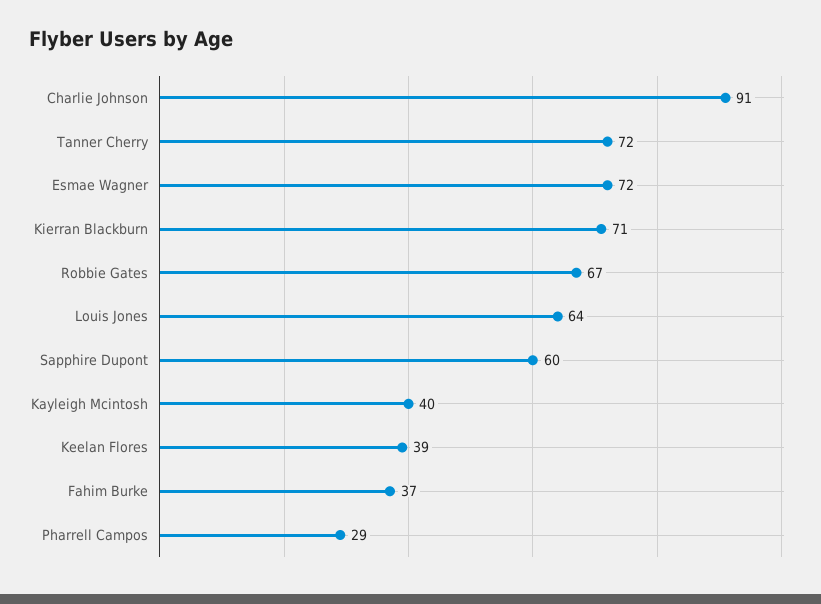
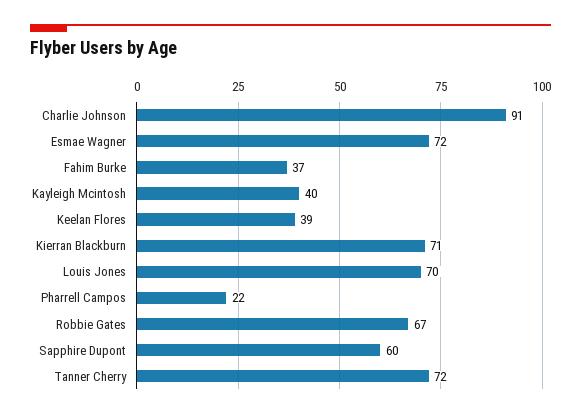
  {
    "Charlie Johnson": 91,
    "Tanner Cherry": 72,
    "Esmae Wagner": 72,
    "Kierran Blackburn": 71,
    "Robbie Gates": 67,
-   "Louis Jones": 64,
+   "Louis Jones": 70,
    "Sapphire Dupont": 60,
    "Kayleigh Mcintosh": 40,
    "Keelan Flores": 39,
    "Fahim Burke": 37,
-   "Pharrell Campos": 29
+   "Pharrell Campos": 22
  }

